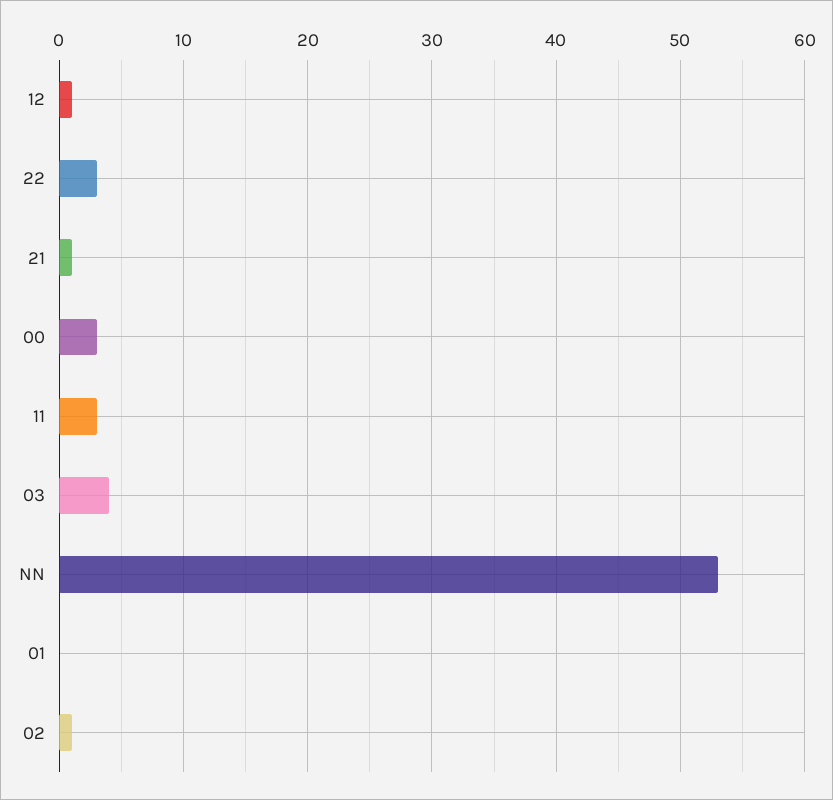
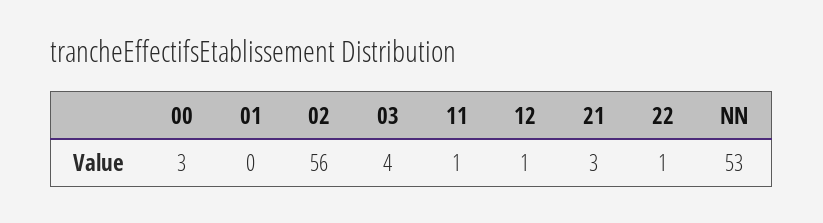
  {
    "12": 1,
-   "22": 3,
+   "22": 1,
-   "21": 1,
+   "21": 3,
    "00": 3,
-   "11": 3,
+   "11": 1,
    "03": 4,
    "NN": 53,
    "01": 0,
-   "02": 1
+   "02": 56
  }

